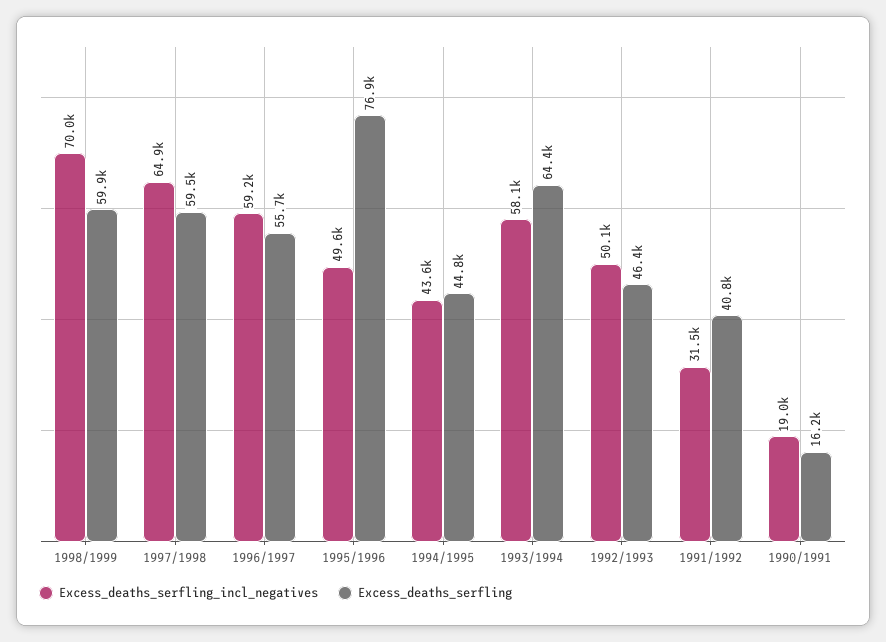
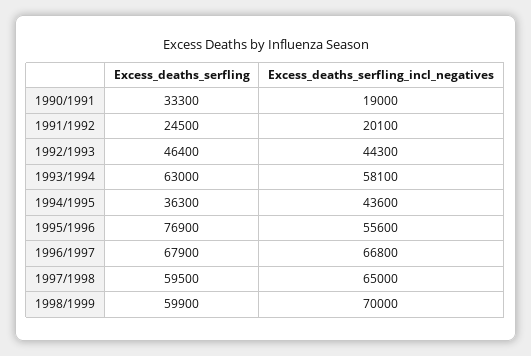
  {
    "Excess_deaths_serfling_incl_negatives": {
      "1998/1999": 70000,
-     "1997/1998": 64900,
+     "1997/1998": 65000,
-     "1996/1997": 59200,
+     "1996/1997": 66800,
-     "1995/1996": 49600,
+     "1995/1996": 55600,
      "1994/1995": 43600,
      "1993/1994": 58100,
-     "1992/1993": 50100,
+     "1992/1993": 44300,
-     "1991/1992": 31500,
+     "1991/1992": 20100,
      "1990/1991": 19000
    },
    "Excess_deaths_serfling": {
      "1998/1999": 59900,
      "1997/1998": 59500,
-     "1996/1997": 55700,
+     "1996/1997": 67900,
      "1995/1996": 76900,
-     "1994/1995": 44800,
+     "1994/1995": 36300,
-     "1993/1994": 64400,
+     "1993/1994": 63000,
      "1992/1993": 46400,
-     "1991/1992": 40800,
+     "1991/1992": 24500,
-     "1990/1991": 16200
+     "1990/1991": 33300
    }
  }

